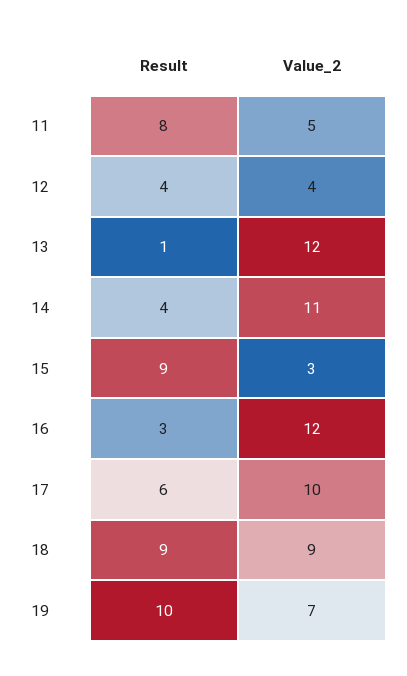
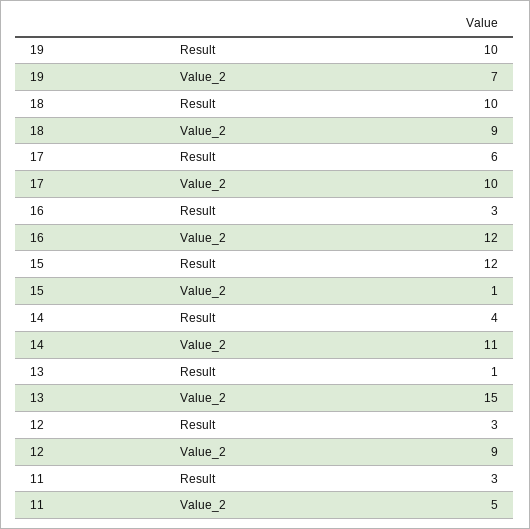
  {
    "Result": {
-     "11": 8,
+     "11": 3,
-     "12": 4,
+     "12": 3,
      "13": 1,
      "14": 4,
-     "15": 9,
+     "15": 12,
      "16": 3,
      "17": 6,
-     "18": 9,
+     "18": 10,
      "19": 10
    },
    "Value_2": {
      "11": 5,
-     "12": 4,
+     "12": 9,
-     "13": 12,
+     "13": 15,
      "14": 11,
-     "15": 3,
+     "15": 1,
      "16": 12,
      "17": 10,
      "18": 9,
      "19": 7
    }
  }

